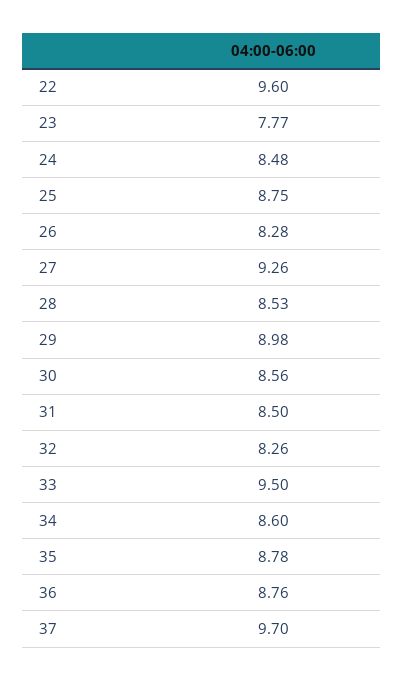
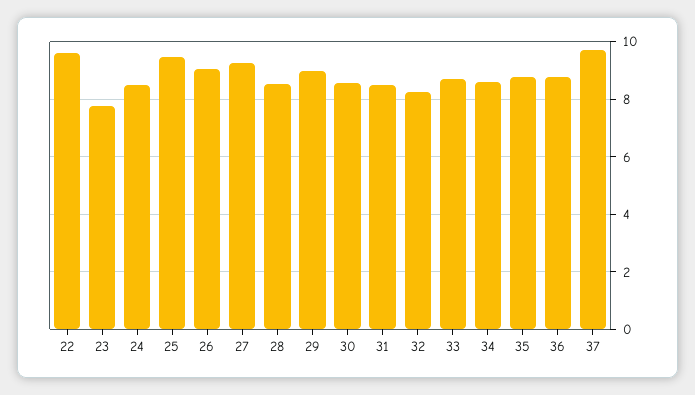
  {
    "22": 9.6,
    "23": 7.77,
    "24": 8.48,
-   "25": 8.75,
+   "25": 9.5,
-   "26": 8.28,
+   "26": 9,
    "27": 9.26,
    "28": 8.53,
    "29": 8.98,
    "30": 8.56,
    "31": 8.5,
    "32": 8.26,
-   "33": 9.5,
+   "33": 8.75,
    "34": 8.6,
    "35": 8.78,
    "36": 8.76,
    "37": 9.7
  }

